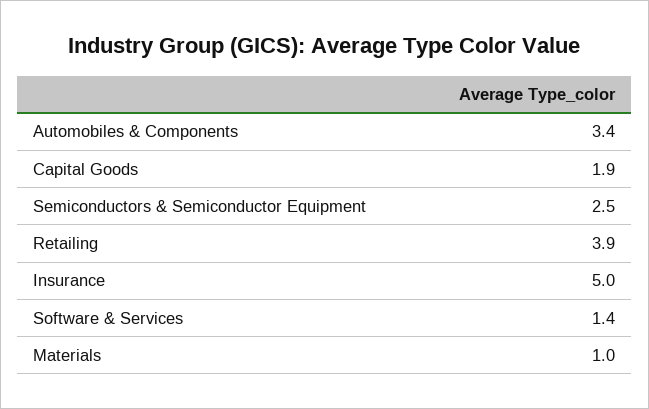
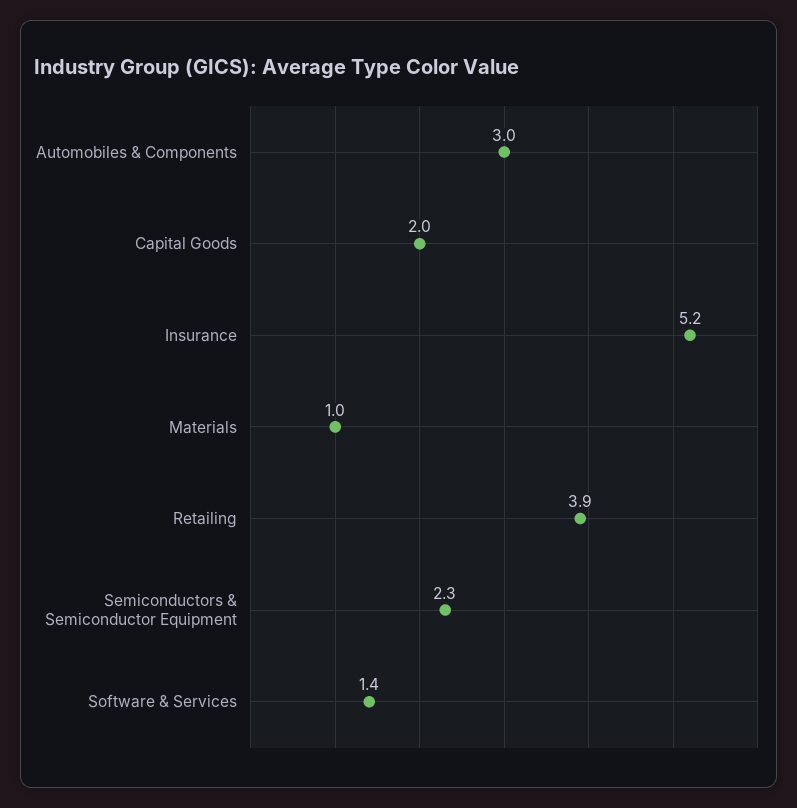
  {
-   "Automobiles & Components": 3.4,
+   "Automobiles & Components": 3,
-   "Capital Goods": 1.9,
+   "Capital Goods": 2,
-   "Semiconductors & Semiconductor Equipment": 2.5,
+   "Semiconductors & Semiconductor Equipment": 2.3,
    "Retailing": 3.9,
-   "Insurance": 5,
+   "Insurance": 5.2,
    "Software & Services": 1.4,
    "Materials": 1
  }

